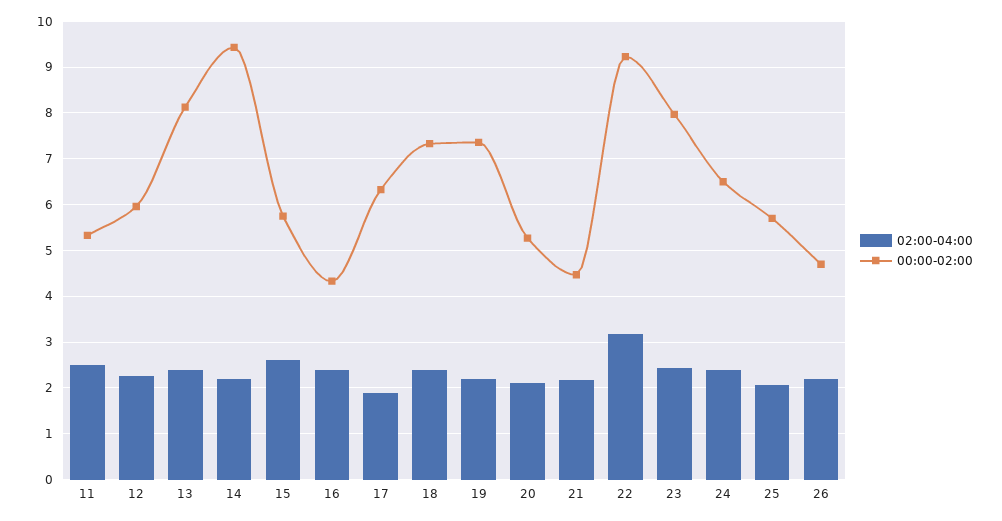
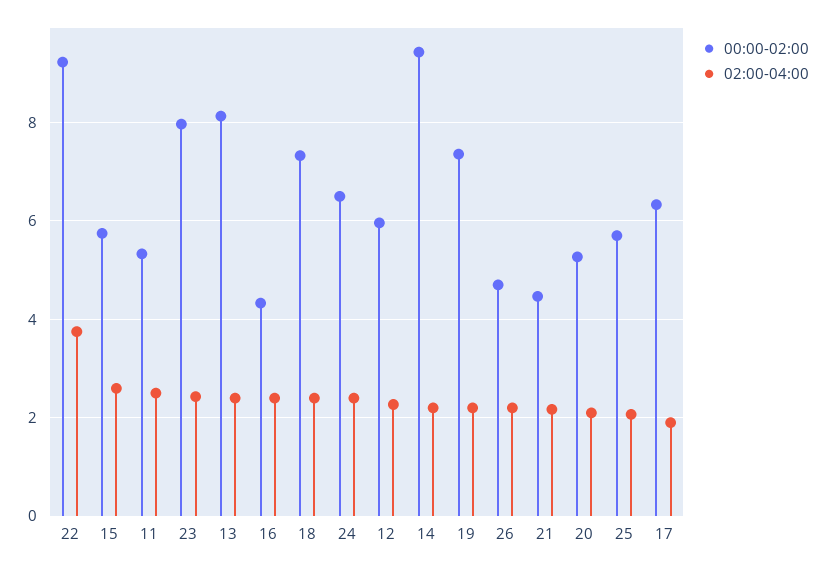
  {
    "02:00-04:00": {
      "11": 2.6,
      "12": 2.2,
      "13": 2.4,
      "14": 2.2,
      "15": 2.6,
      "16": 2.4,
      "17": 2,
      "18": 2.4,
      "19": 2.2,
      "20": 2.2,
      "21": 2.2,
-     "22": 3.2,
+     "22": 3.8,
      "23": 2.4,
      "24": 2.4,
      "25": 2,
      "26": 2.2
    },
    "00:00-02:00": {
      "11": 5.4,
      "12": 6,
      "13": 8.2,
      "14": 9.4,
      "15": 5.8,
      "16": 4.4,
      "17": 6.4,
      "18": 7.4,
      "19": 7.4,
      "20": 5.2,
      "21": 4.4,
      "22": 9.2,
      "23": 8,
      "24": 6.6,
      "25": 5.8,
      "26": 4.8
    }
  }

